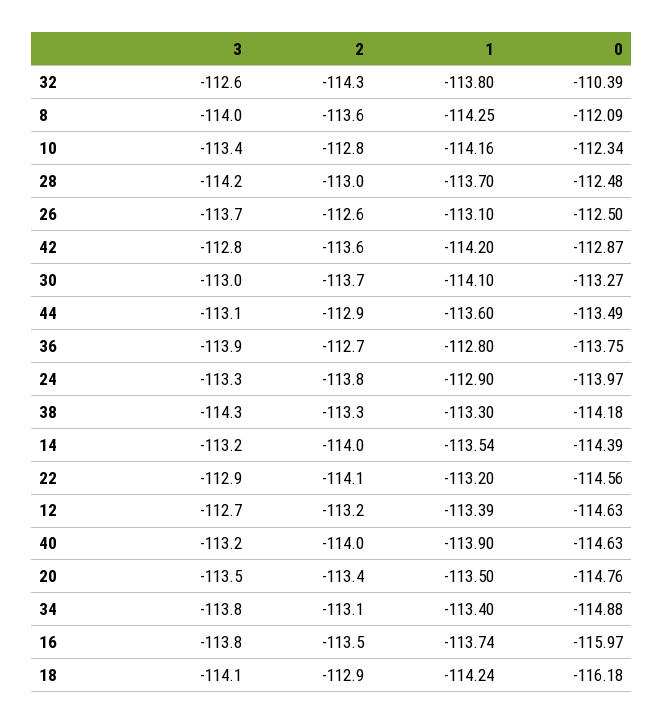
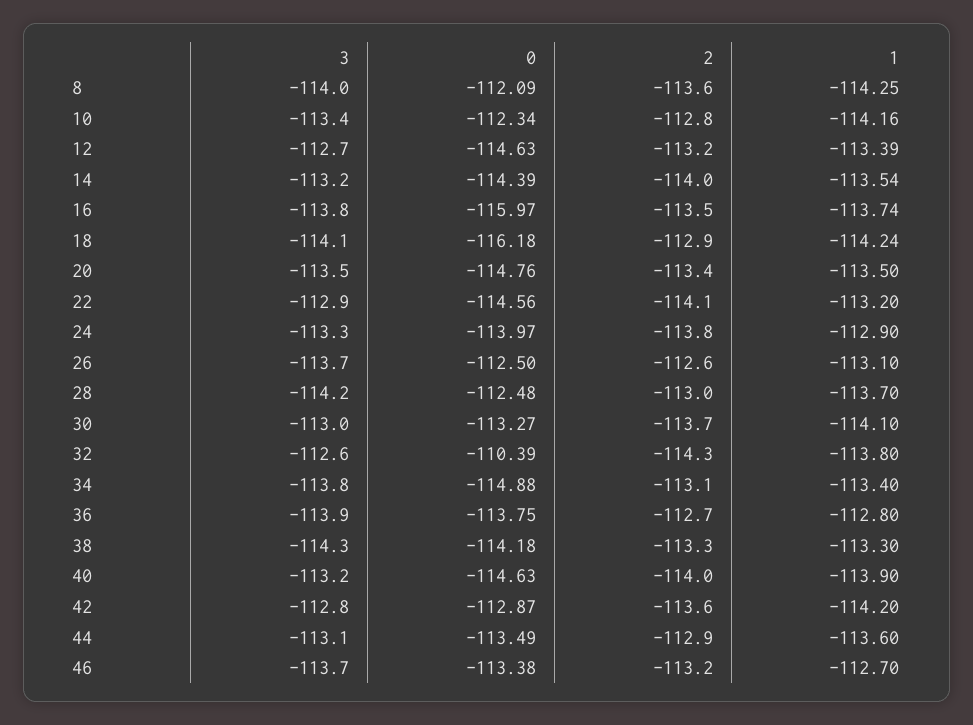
  {
    "3": {
      "32": -112.6,
      "8": -114,
      "10": -113.4,
      "28": -114.2,
      "26": -113.7,
      "42": -112.8,
      "30": -113,
      "44": -113.1,
      "36": -113.9,
      "24": -113.3,
      "38": -114.3,
      "14": -113.2,
      "22": -112.9,
      "12": -112.7,
      "40": -113.2,
      "20": -113.5,
      "34": -113.8,
      "16": -113.8,
-     "18": -114.1
+     "18": -114.1,
+     "46": -113.7
    },
    "2": {
      "32": -114.3,
      "8": -113.6,
      "10": -112.8,
      "28": -113,
      "26": -112.6,
      "42": -113.6,
      "30": -113.7,
      "44": -112.9,
      "36": -112.7,
      "24": -113.8,
      "38": -113.3,
      "14": -114,
      "22": -114.1,
      "12": -113.2,
      "40": -114,
      "20": -113.4,
      "34": -113.1,
      "16": -113.5,
-     "18": -112.9
+     "18": -112.9,
+     "46": -113.2
    },
    "1": {
      "32": -113.8,
      "8": -114.25,
      "10": -114.16,
      "28": -113.7,
      "26": -113.1,
      "42": -114.2,
      "30": -114.1,
      "44": -113.6,
      "36": -112.8,
      "24": -112.9,
      "38": -113.3,
      "14": -113.54,
      "22": -113.2,
      "12": -113.39,
      "40": -113.9,
      "20": -113.5,
      "34": -113.4,
      "16": -113.74,
-     "18": -114.24
+     "18": -114.24,
+     "46": -112.7
    },
    "0": {
      "32": -110.39,
      "8": -112.09,
      "10": -112.34,
      "28": -112.48,
      "26": -112.5,
      "42": -112.87,
      "30": -113.27,
      "44": -113.49,
      "36": -113.75,
      "24": -113.97,
      "38": -114.18,
      "14": -114.39,
      "22": -114.56,
      "12": -114.63,
      "40": -114.63,
      "20": -114.76,
      "34": -114.88,
      "16": -115.97,
-     "18": -116.18
+     "18": -116.18,
+     "46": -113.38
    }
  }

